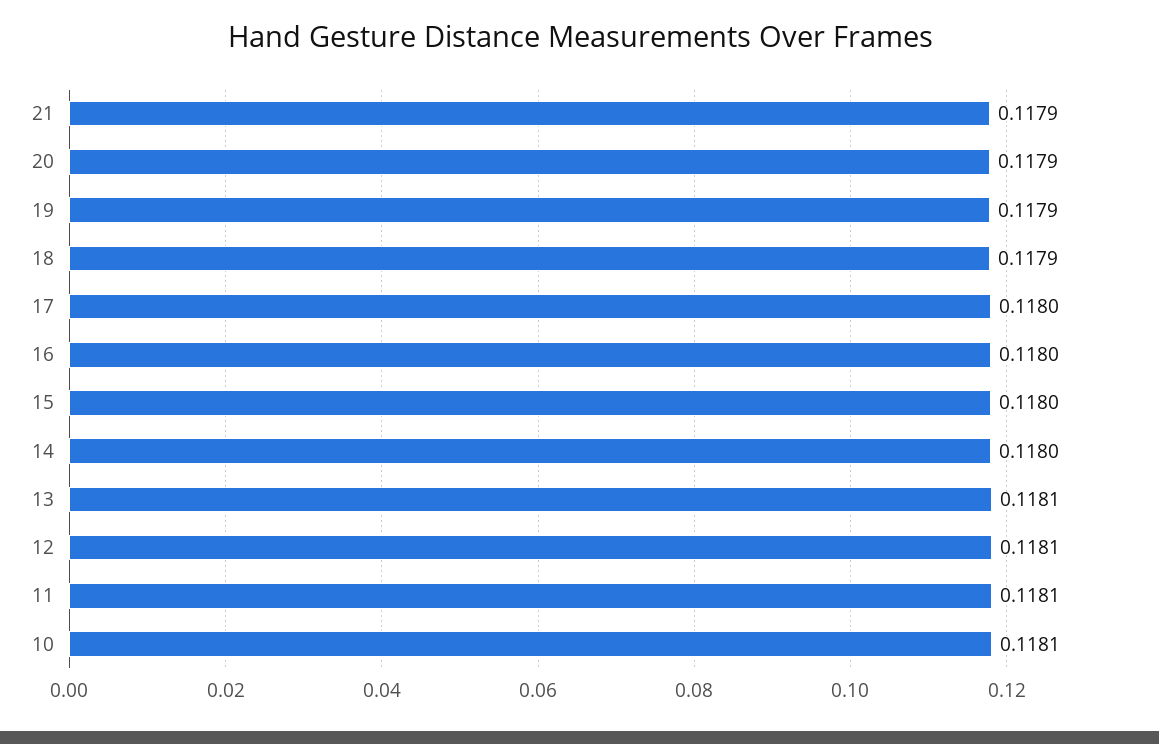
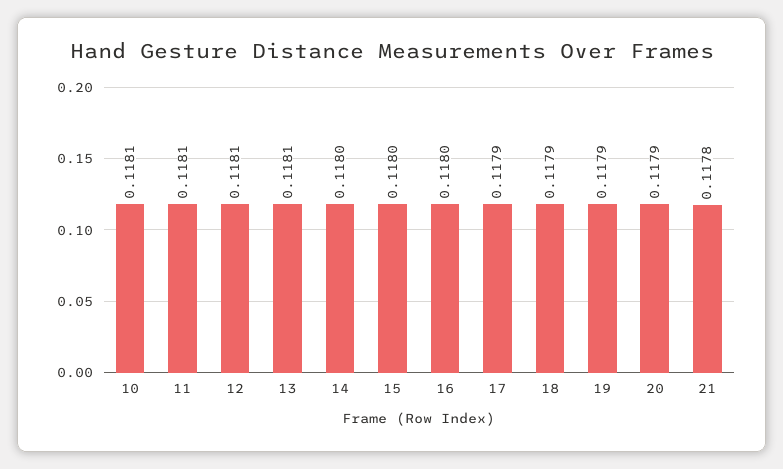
  {
-   "21": 0.1179,
+   "21": 0.1178,
    "20": 0.1179,
    "19": 0.1179,
    "18": 0.1179,
-   "17": 0.118,
+   "17": 0.1179,
    "16": 0.118,
    "15": 0.118,
    "14": 0.118,
    "13": 0.1181,
    "12": 0.1181,
    "11": 0.1181,
    "10": 0.1181
  }

